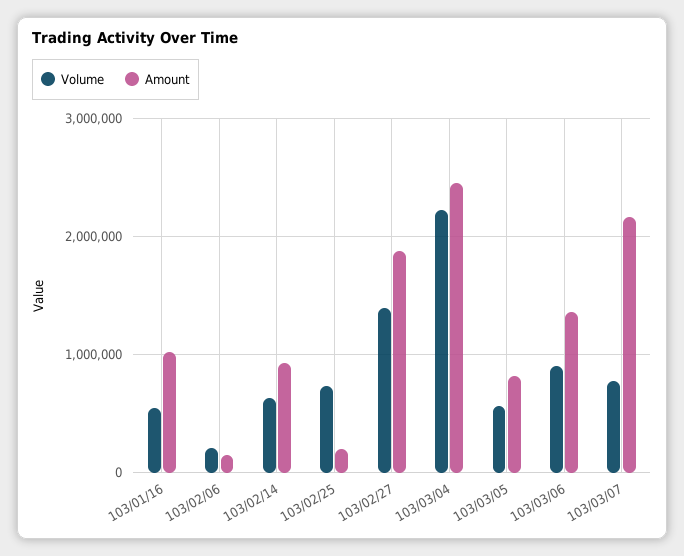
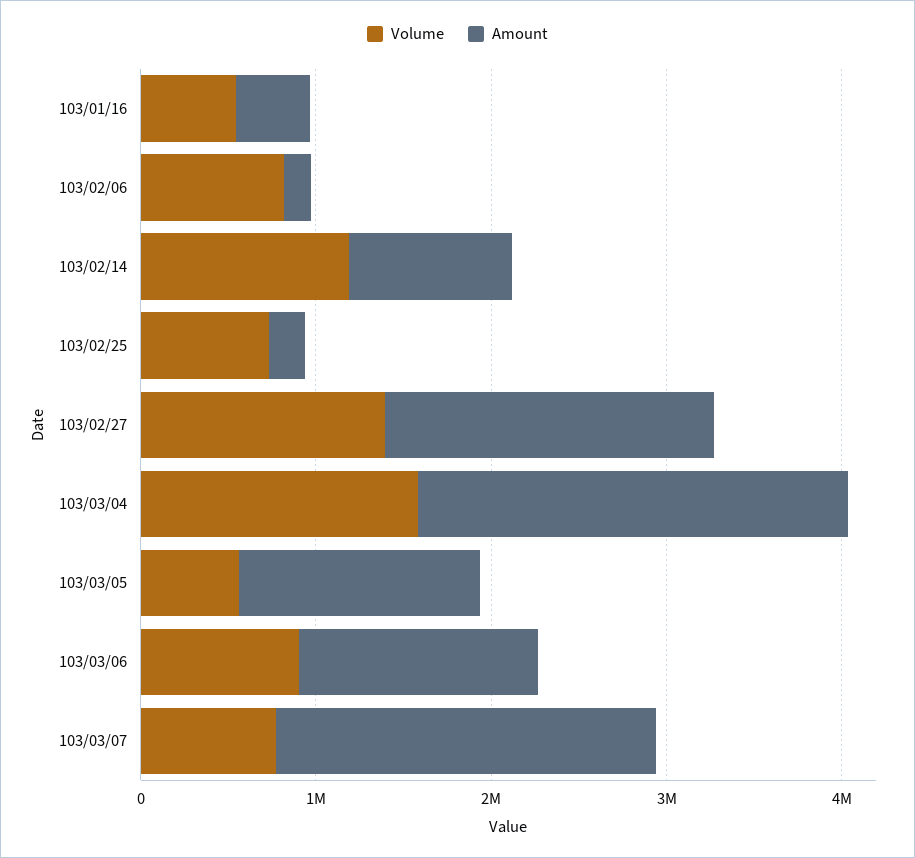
  {
    "Volume": {
      "103/01/16": 500000,
-     "103/02/06": 200000,
+     "103/02/06": 800000,
-     "103/02/14": 600000,
+     "103/02/14": 1200000,
      "103/02/25": 700000,
      "103/02/27": 1400000,
-     "103/03/04": 2200000,
+     "103/03/04": 1600000,
      "103/03/05": 600000,
      "103/03/06": 900000,
      "103/03/07": 800000
    },
    "Amount": {
-     "103/01/16": 1000000,
+     "103/01/16": 400000,
      "103/02/06": 200000,
      "103/02/14": 900000,
      "103/02/25": 200000,
      "103/02/27": 1900000,
      "103/03/04": 2400000,
-     "103/03/05": 800000,
+     "103/03/05": 1400000,
      "103/03/06": 1400000,
      "103/03/07": 2200000
    }
  }

